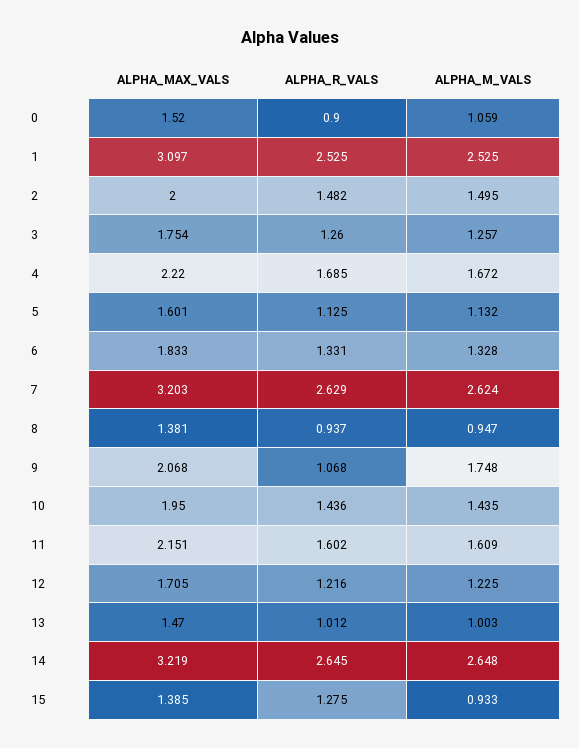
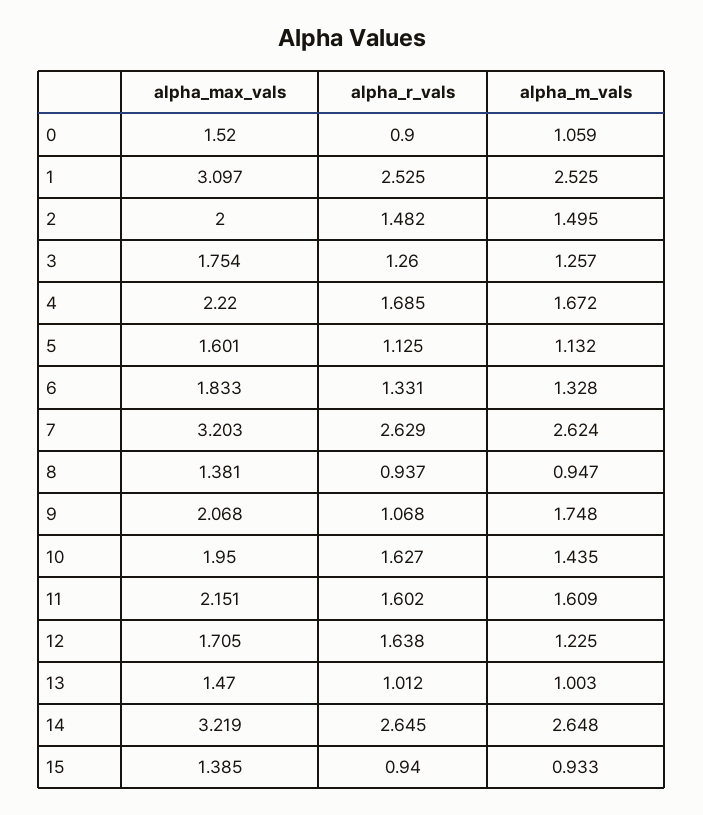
  {
    "ALPHA_MAX_VALS": {
      "0": 1.52,
      "1": 3.097,
      "2": 2,
      "3": 1.754,
      "4": 2.22,
      "5": 1.601,
      "6": 1.833,
      "7": 3.203,
      "8": 1.381,
      "9": 2.068,
      "10": 1.95,
      "11": 2.151,
      "12": 1.705,
      "13": 1.47,
      "14": 3.219,
      "15": 1.385
    },
    "ALPHA_R_VALS": {
      "0": 0.9,
      "1": 2.525,
      "2": 1.482,
      "3": 1.26,
      "4": 1.685,
      "5": 1.125,
      "6": 1.331,
      "7": 2.629,
      "8": 0.937,
      "9": 1.068,
-     "10": 1.436,
+     "10": 1.627,
      "11": 1.602,
-     "12": 1.216,
+     "12": 1.638,
      "13": 1.012,
      "14": 2.645,
-     "15": 1.275
+     "15": 0.94
    },
    "ALPHA_M_VALS": {
      "0": 1.059,
      "1": 2.525,
      "2": 1.495,
      "3": 1.257,
      "4": 1.672,
      "5": 1.132,
      "6": 1.328,
      "7": 2.624,
      "8": 0.947,
      "9": 1.748,
      "10": 1.435,
      "11": 1.609,
      "12": 1.225,
      "13": 1.003,
      "14": 2.648,
      "15": 0.933
    }
  }

